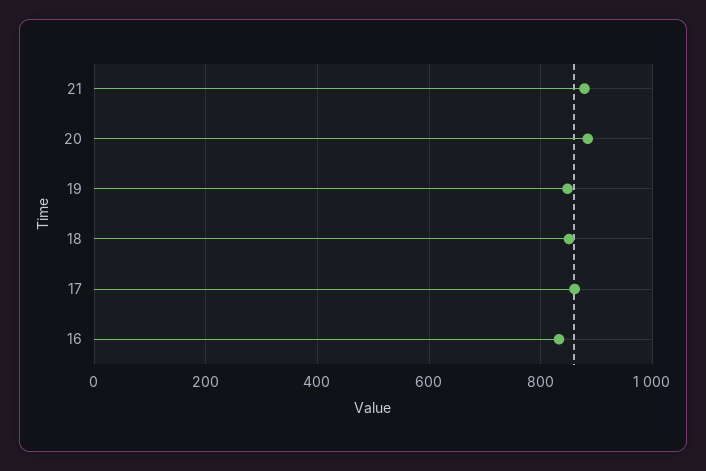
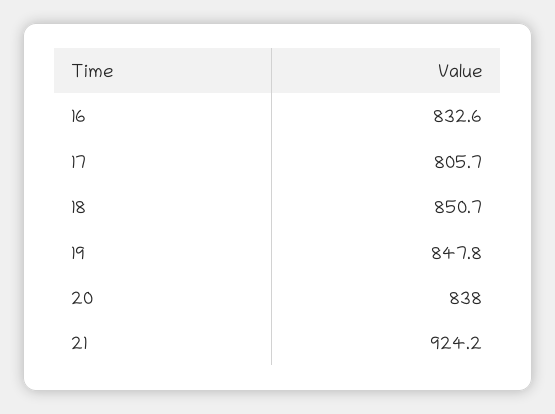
  {
-   "21": 880,
+   "21": 924.2,
-   "20": 880,
+   "20": 838,
    "19": 847.8,
    "18": 850.7,
-   "17": 860,
+   "17": 805.7,
    "16": 832.6
  }

